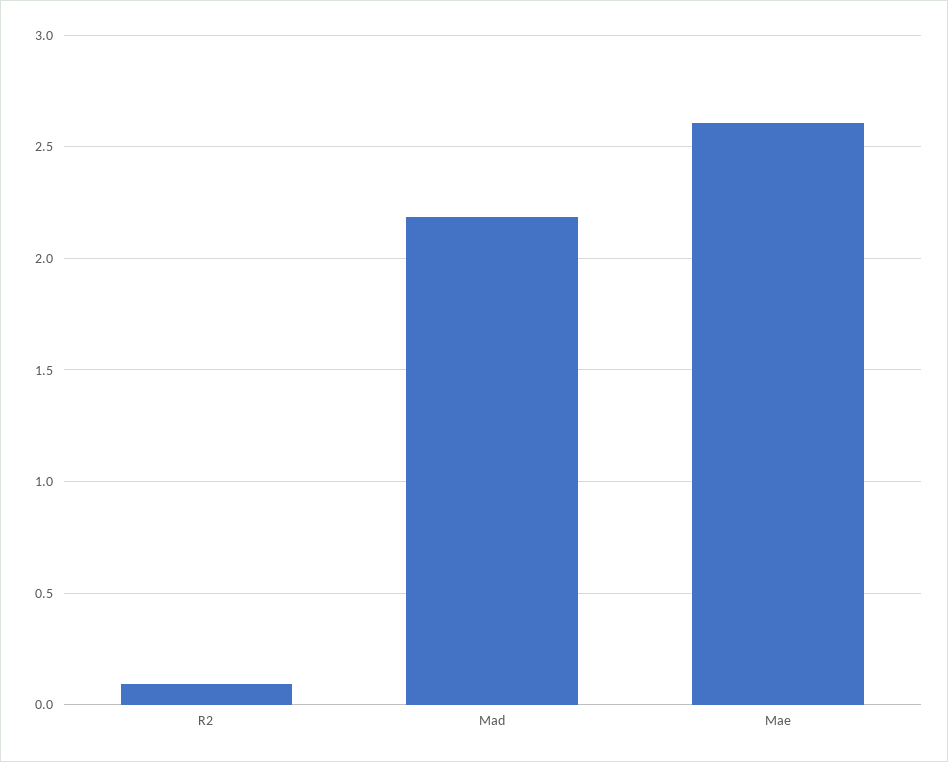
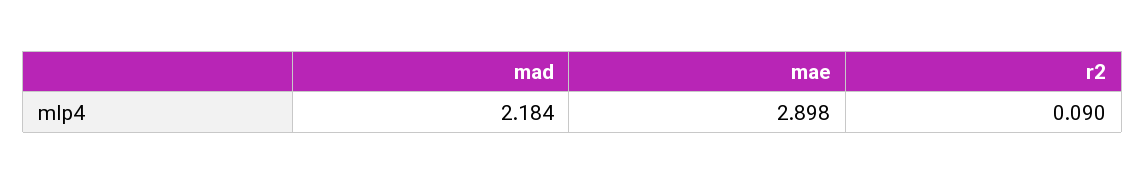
  {
    "R2": 0.09,
    "Mad": 2.184,
-   "Mae": 2.6
+   "Mae": 2.898
  }

